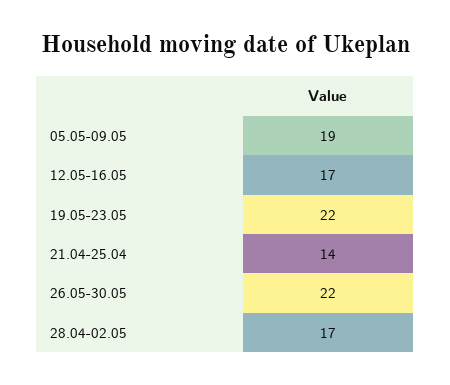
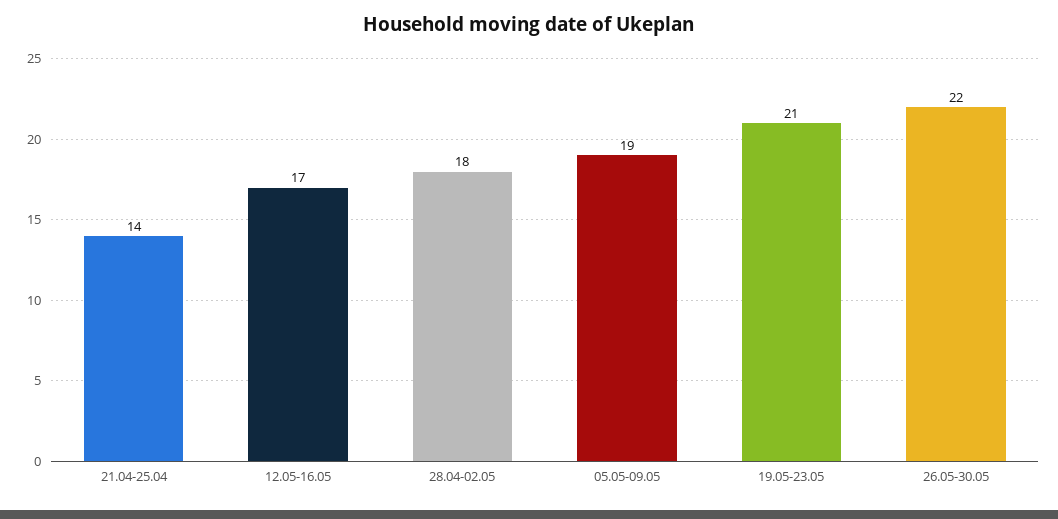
  {
    "05.05-09.05": 19,
    "12.05-16.05": 17,
-   "19.05-23.05": 22,
+   "19.05-23.05": 21,
    "21.04-25.04": 14,
    "26.05-30.05": 22,
-   "28.04-02.05": 17
+   "28.04-02.05": 18
  }

